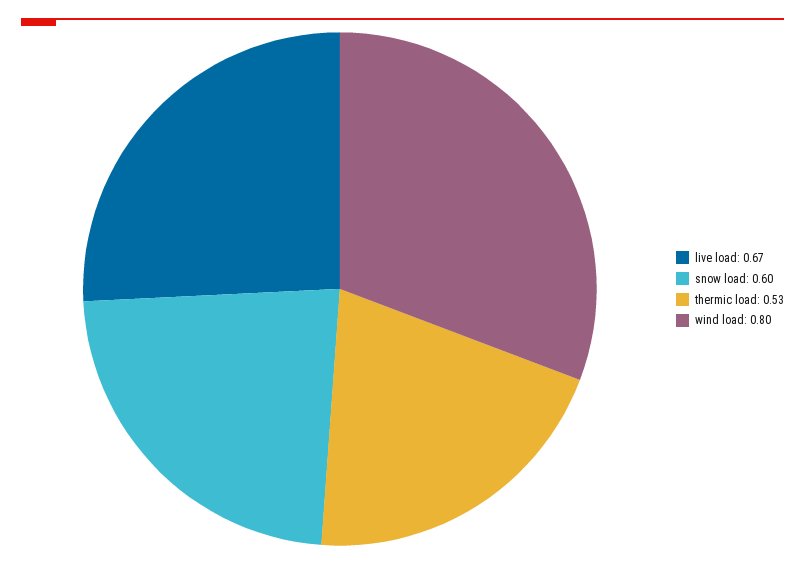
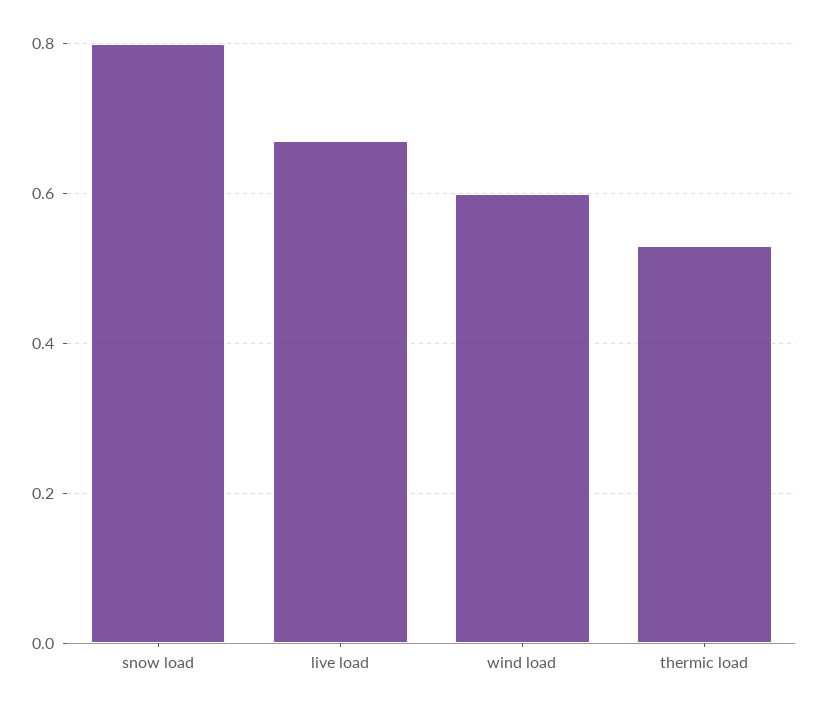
  {
    "live load": 0.67,
-   "snow load": 0.6,
+   "snow load": 0.8,
    "thermic load": 0.53,
-   "wind load": 0.8
+   "wind load": 0.6
  }

